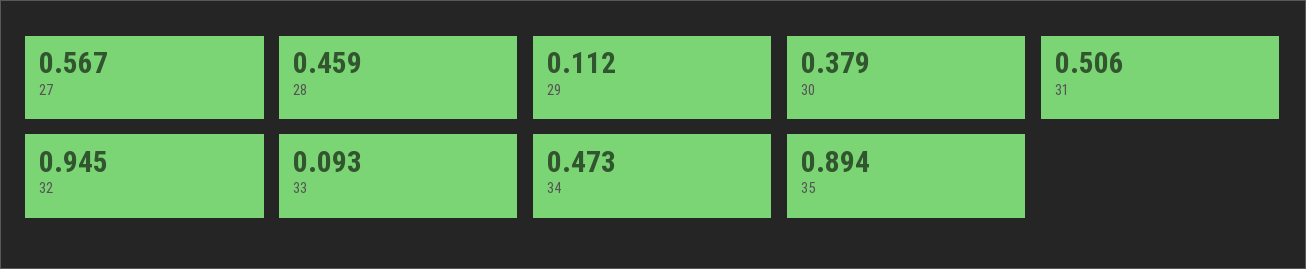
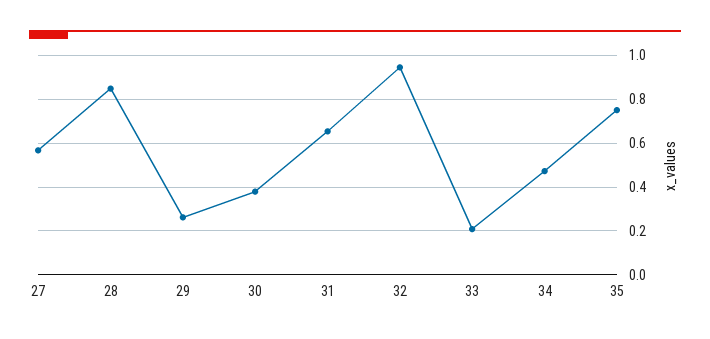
  {
    "27": 0.567,
-   "28": 0.459,
+   "28": 0.85,
-   "29": 0.112,
+   "29": 0.25,
    "30": 0.379,
-   "31": 0.506,
+   "31": 0.65,
    "32": 0.945,
-   "33": 0.093,
+   "33": 0.2,
    "34": 0.473,
-   "35": 0.894
+   "35": 0.75
  }

